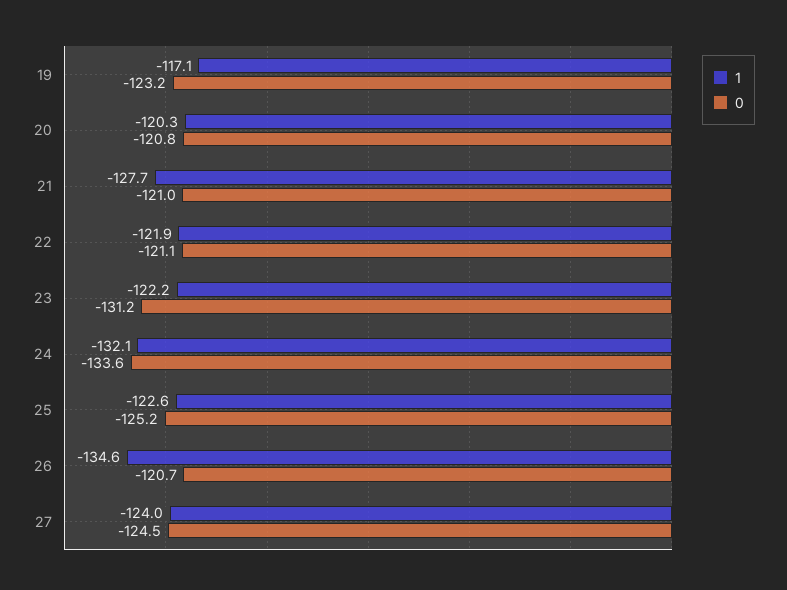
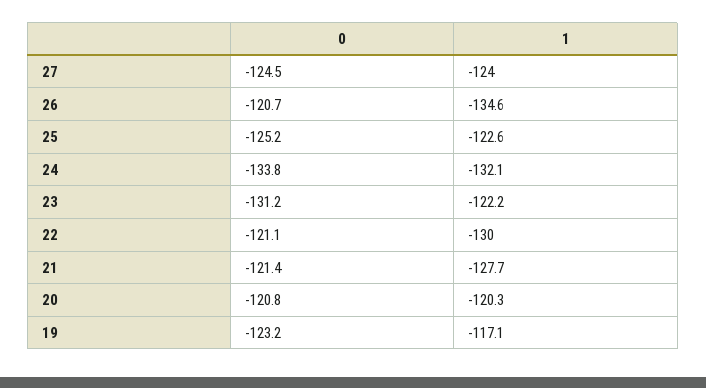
  {
    "1": {
      "19": -117.1,
      "20": -120.3,
      "21": -127.7,
-     "22": -121.9,
+     "22": -130,
      "23": -122.2,
      "24": -132.1,
      "25": -122.6,
      "26": -134.6,
      "27": -124
    },
    "0": {
      "19": -123.2,
      "20": -120.8,
-     "21": -121,
+     "21": -121.4,
      "22": -121.1,
      "23": -131.2,
-     "24": -133.6,
+     "24": -133.8,
      "25": -125.2,
      "26": -120.7,
      "27": -124.5
    }
  }

